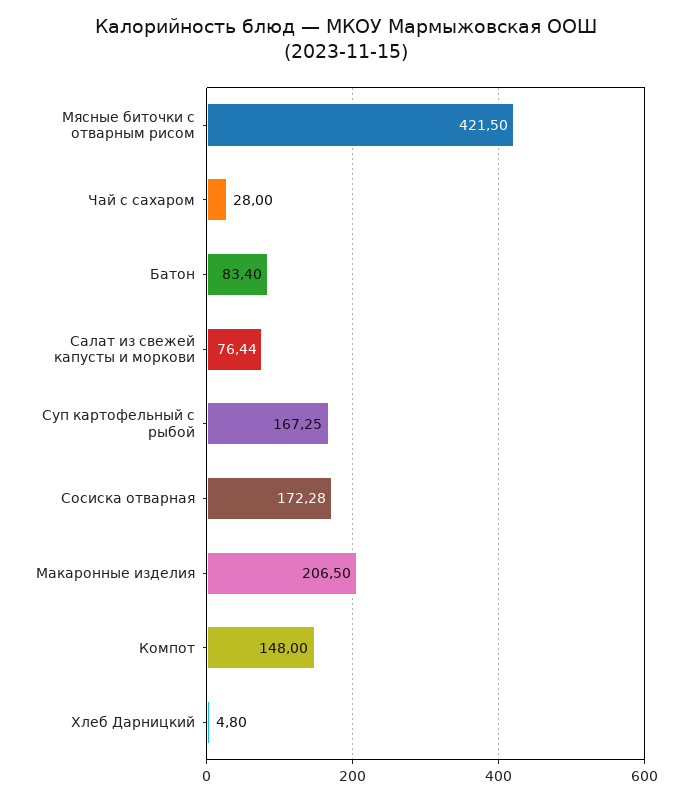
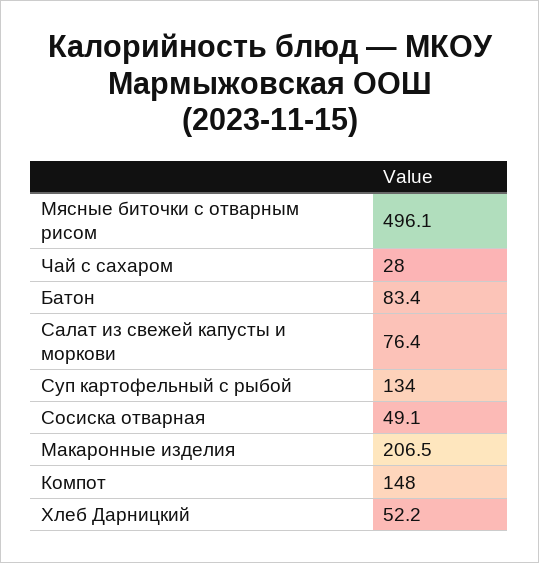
  {
-   "Мясные биточки с отварным рисом": 421.5,
+   "Мясные биточки с отварным рисом": 496.1,
    "Чай с сахаром": 28,
    "Батон": 83.4,
    "Салат из свежей капусты и моркови": 76.44,
-   "Суп картофельный с рыбой": 167.25,
+   "Суп картофельный с рыбой": 134,
-   "Сосиска отварная": 172.28,
+   "Сосиска отварная": 49.1,
    "Макаронные изделия": 206.5,
    "Компот": 148,
-   "Хлеб Дарницкий": 4.8
+   "Хлеб Дарницкий": 52.2
  }

